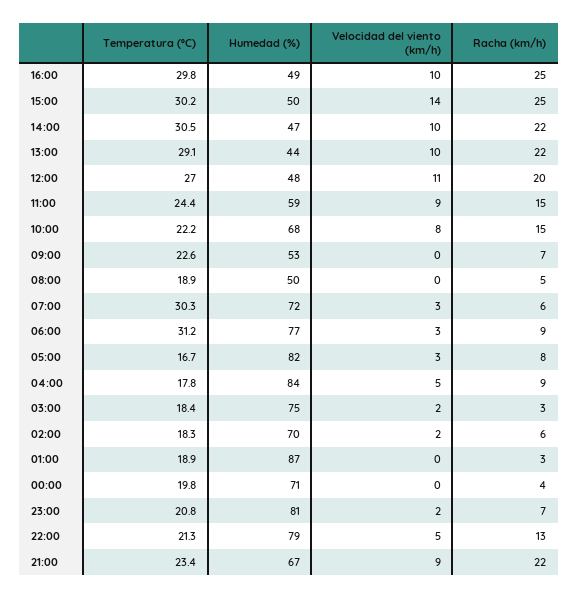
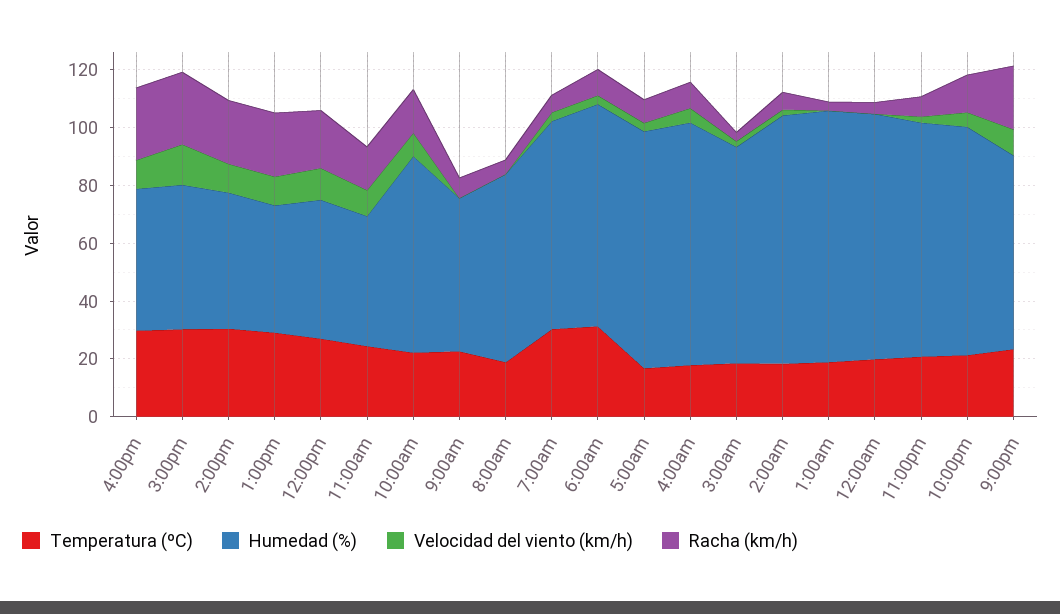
  {
    "Temperatura (ºC)": {
      "16:00": 29.8,
      "15:00": 30.2,
      "14:00": 30.5,
      "13:00": 29.1,
      "12:00": 27,
      "11:00": 24.4,
      "10:00": 22.2,
      "09:00": 22.6,
      "08:00": 18.9,
      "07:00": 30.3,
      "06:00": 31.2,
      "05:00": 16.7,
      "04:00": 17.8,
      "03:00": 18.4,
      "02:00": 18.3,
      "01:00": 18.9,
      "00:00": 19.8,
      "23:00": 20.8,
      "22:00": 21.3,
      "21:00": 23.4
    },
    "Humedad (%)": {
      "16:00": 49,
      "15:00": 50,
      "14:00": 47,
      "13:00": 44,
      "12:00": 48,
-     "11:00": 59,
+     "11:00": 45,
      "10:00": 68,
      "09:00": 53,
-     "08:00": 50,
+     "08:00": 65,
      "07:00": 72,
      "06:00": 77,
      "05:00": 82,
      "04:00": 84,
      "03:00": 75,
-     "02:00": 70,
+     "02:00": 85,
      "01:00": 87,
-     "00:00": 71,
+     "00:00": 85,
      "23:00": 81,
      "22:00": 79,
      "21:00": 67
    },
    "Velocidad del viento (km/h)": {
      "16:00": 10,
      "15:00": 14,
      "14:00": 10,
      "13:00": 10,
      "12:00": 11,
      "11:00": 9,
      "10:00": 8,
      "09:00": 0,
      "08:00": 0,
      "07:00": 3,
      "06:00": 3,
      "05:00": 3,
      "04:00": 5,
      "03:00": 2,
      "02:00": 2,
      "01:00": 0,
      "00:00": 0,
      "23:00": 2,
      "22:00": 5,
      "21:00": 9
    },
    "Racha (km/h)": {
      "16:00": 25,
      "15:00": 25,
      "14:00": 22,
      "13:00": 22,
      "12:00": 20,
      "11:00": 15,
      "10:00": 15,
      "09:00": 7,
      "08:00": 5,
      "07:00": 6,
      "06:00": 9,
      "05:00": 8,
      "04:00": 9,
      "03:00": 3,
      "02:00": 6,
      "01:00": 3,
      "00:00": 4,
      "23:00": 7,
      "22:00": 13,
      "21:00": 22
    }
  }

